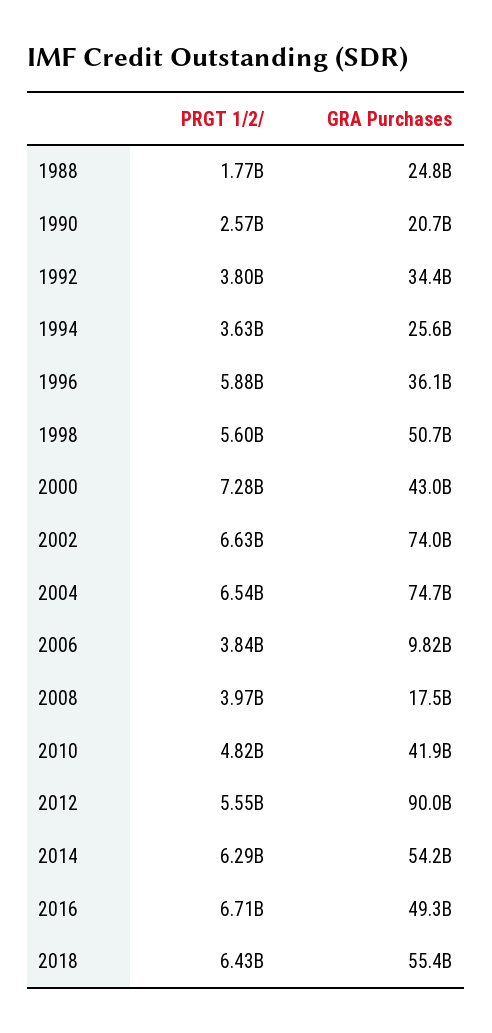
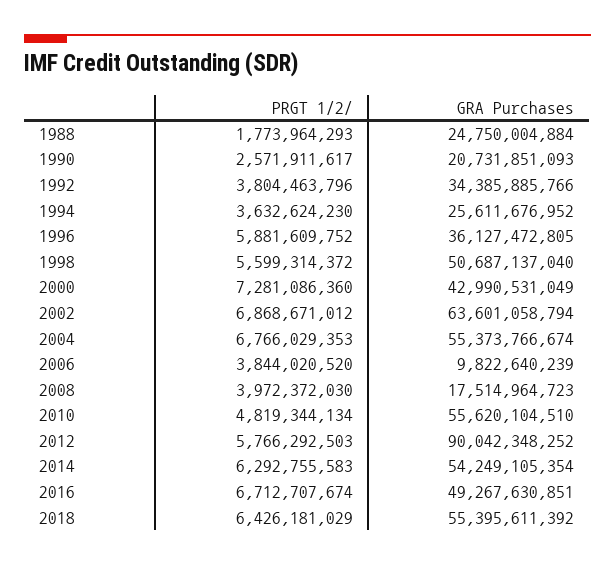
  {
    "PRGT 1/2/": {
      "1988": 1773964293,
      "1990": 2571911617,
      "1992": 3804463796,
      "1994": 3632624230,
      "1996": 5881609752,
      "1998": 5599314372,
      "2000": 7281086360,
-     "2002": 6630000000,
+     "2002": 6868671012,
-     "2004": 6540000000,
+     "2004": 6766029353,
      "2006": 3844020520,
      "2008": 3972372030,
      "2010": 4819344134,
-     "2012": 5550000000,
+     "2012": 5766292503,
      "2014": 6292755583,
      "2016": 6712707674,
      "2018": 6426181029
    },
    "GRA Purchases": {
      "1988": 24750004884,
      "1990": 20731851093,
      "1992": 34385885766,
      "1994": 25611676952,
      "1996": 36127472805,
      "1998": 50687137040,
      "2000": 42990531049,
-     "2002": 74000000000,
+     "2002": 63601058794,
-     "2004": 74700000000,
+     "2004": 55373766674,
      "2006": 9822640239,
      "2008": 17514964723,
-     "2010": 41900000000,
+     "2010": 55620104510,
      "2012": 90042348252,
      "2014": 54249105354,
      "2016": 49267630851,
      "2018": 55395611392
    }
  }

